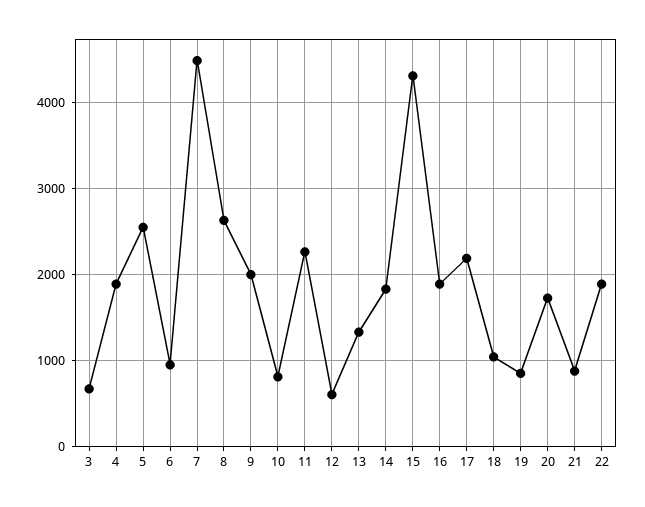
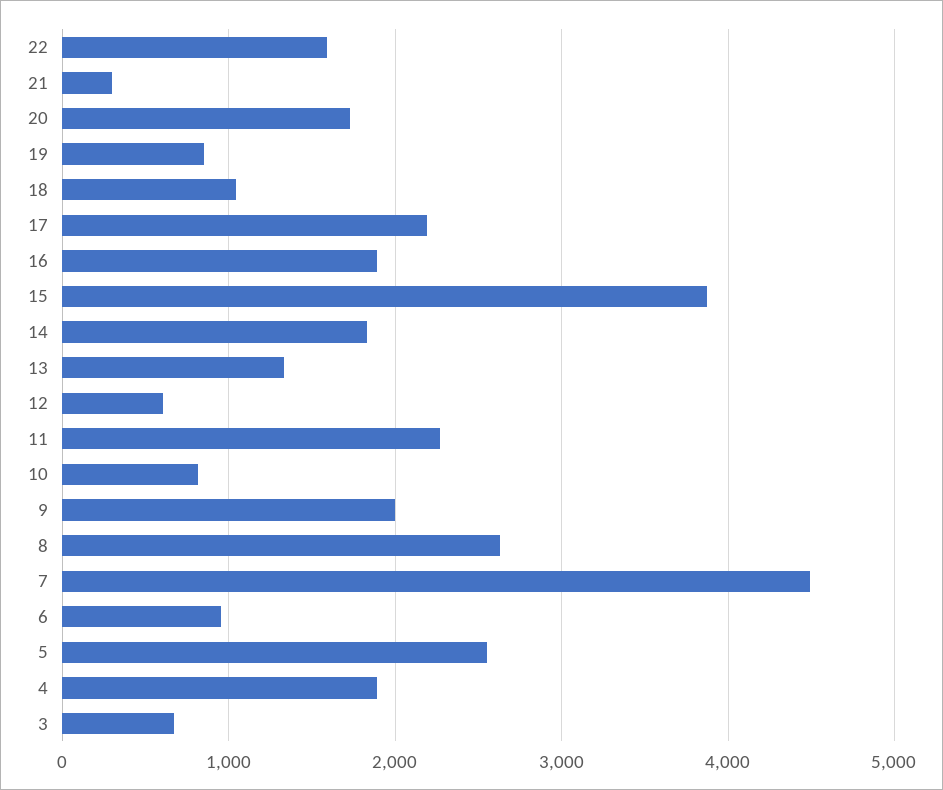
  {
    "3": 700,
    "4": 1900,
    "5": 2600,
    "6": 1000,
    "7": 4500,
    "8": 2600,
    "9": 2000,
    "10": 800,
    "11": 2300,
    "12": 600,
    "13": 1300,
    "14": 1800,
-   "15": 4300,
+   "15": 3900,
    "16": 1900,
    "17": 2200,
    "18": 1000,
    "19": 900,
    "20": 1700,
-   "21": 900,
+   "21": 300,
-   "22": 1900
+   "22": 1600
  }

